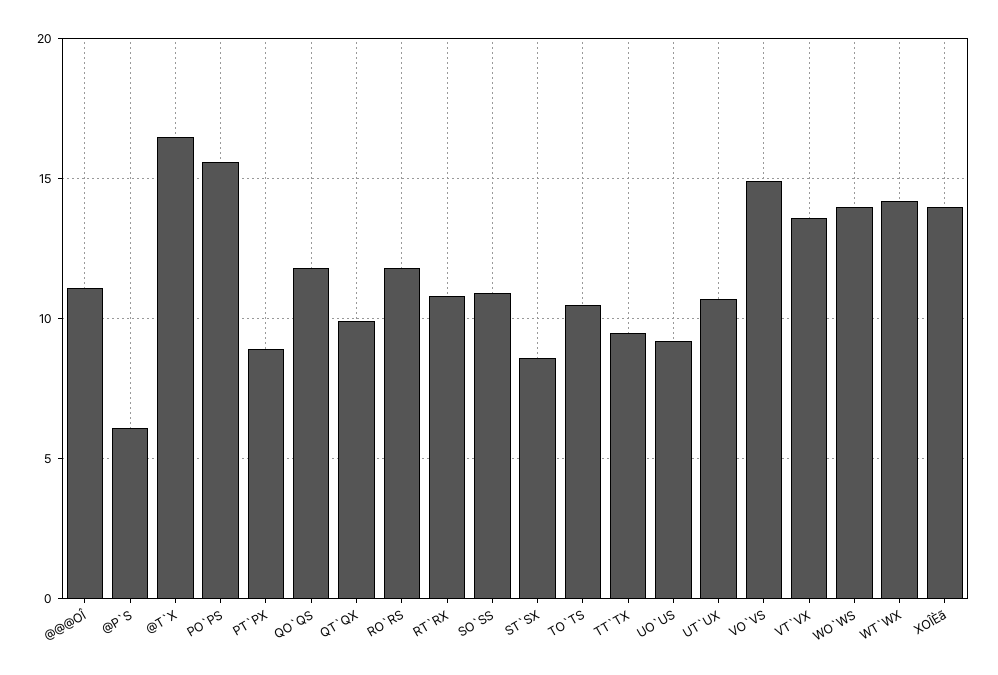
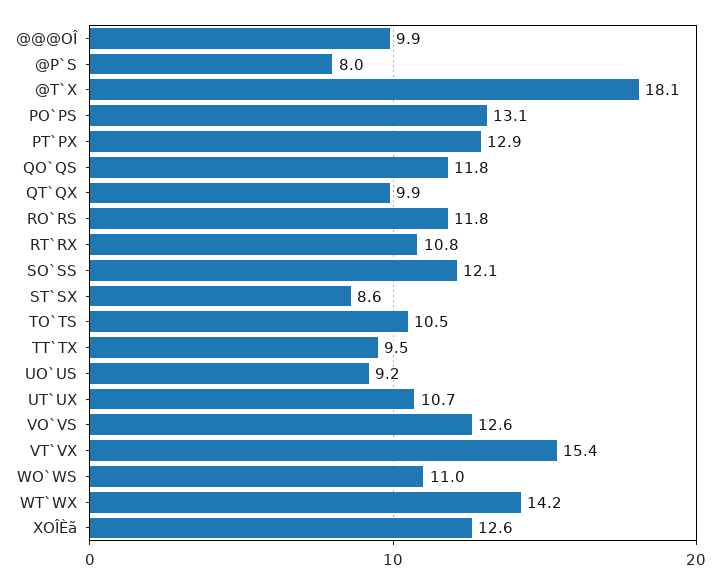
  {
-   "@@@OÎ": 11,
+   "@@@OÎ": 9.9,
-   "@P`S": 6,
+   "@P`S": 8,
-   "@T`X": 16.5,
+   "@T`X": 18.1,
-   "PO`PS": 15.5,
+   "PO`PS": 13.1,
-   "PT`PX": 9,
+   "PT`PX": 12.9,
    "QO`QS": 11.8,
    "QT`QX": 9.9,
    "RO`RS": 11.8,
    "RT`RX": 10.8,
-   "SO`SS": 11,
+   "SO`SS": 12.1,
    "ST`SX": 8.6,
    "TO`TS": 10.5,
    "TT`TX": 9.5,
    "UO`US": 9.2,
    "UT`UX": 10.7,
-   "VO`VS": 15,
+   "VO`VS": 12.6,
-   "VT`VX": 13.5,
+   "VT`VX": 15.4,
-   "WO`WS": 14,
+   "WO`WS": 11,
    "WT`WX": 14.2,
-   "XOÎÈã": 14
+   "XOÎÈã": 12.6
  }

